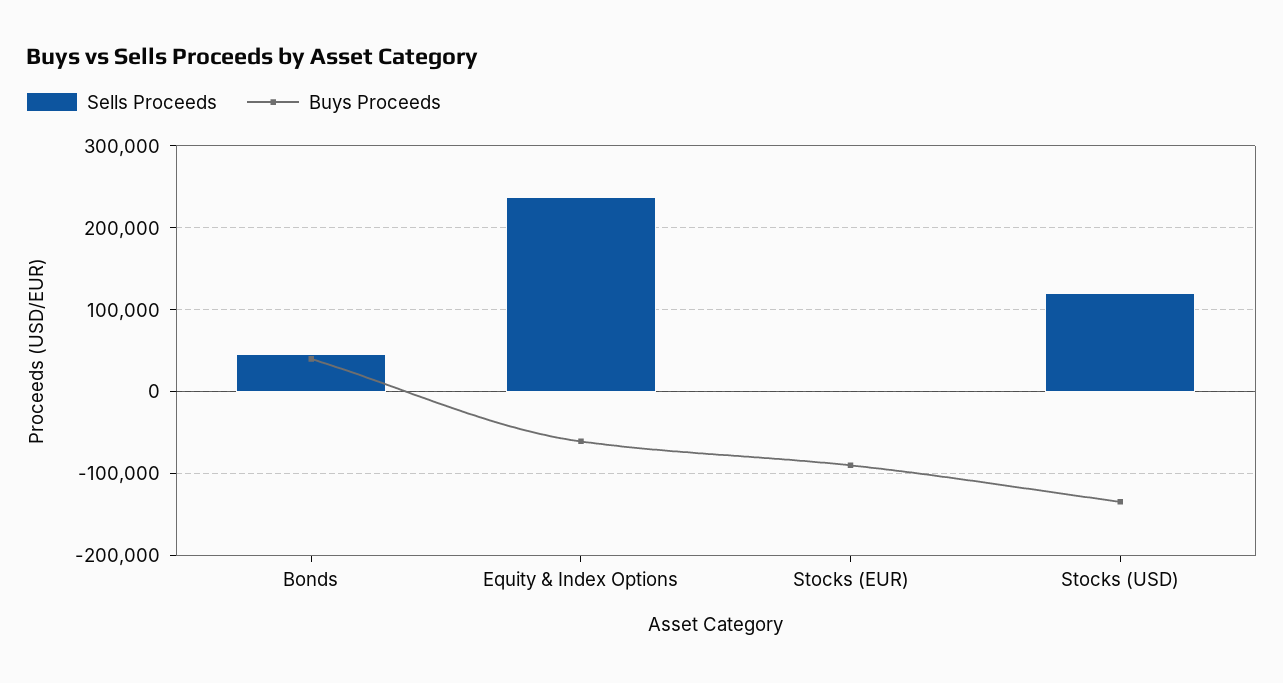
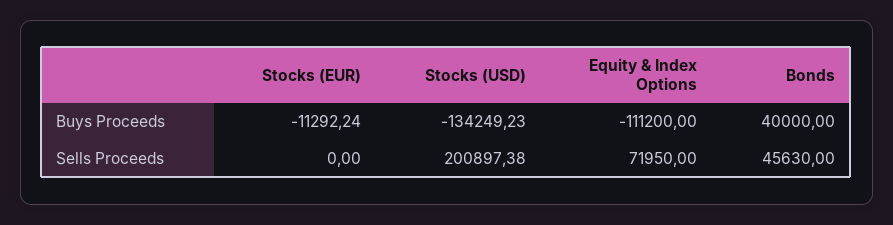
  {
    "Sells Proceeds": {
      "Bonds": 45630,
-     "Equity & Index Options": 240000,
+     "Equity & Index Options": 71950,
      "Stocks (EUR)": 0,
-     "Stocks (USD)": 120000
+     "Stocks (USD)": 200897.38
    },
    "Buys Proceeds": {
      "Bonds": 40000,
-     "Equity & Index Options": -60000,
+     "Equity & Index Options": -111200,
-     "Stocks (EUR)": -90000,
+     "Stocks (EUR)": -11292.24,
      "Stocks (USD)": -134249.23
    }
  }

